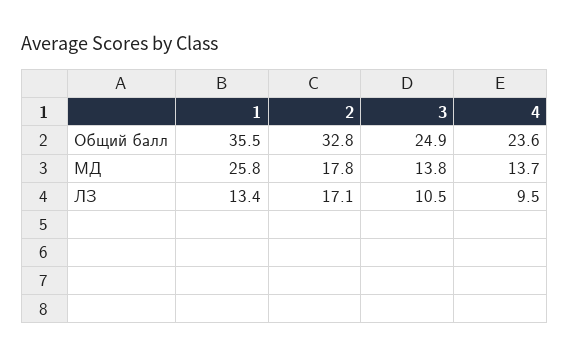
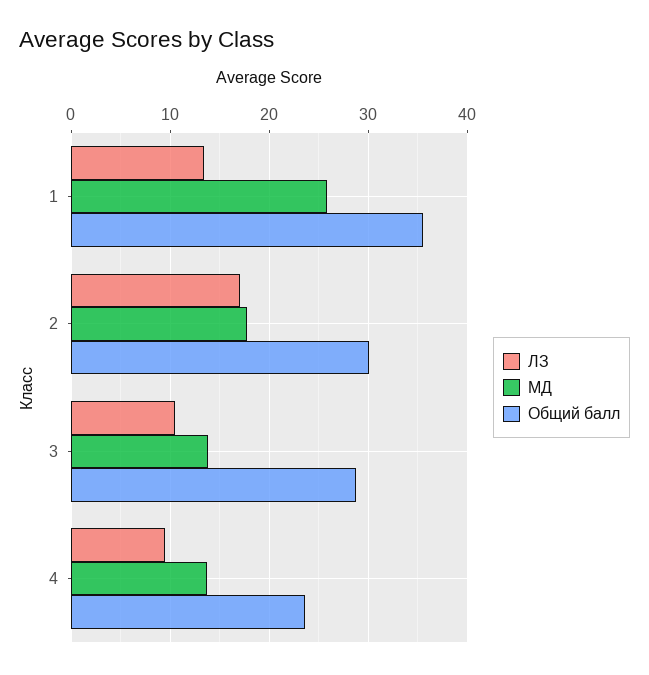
  {
    "Общий балл": {
      "1": 35.5,
-     "2": 32.8,
+     "2": 30,
-     "3": 24.9,
+     "3": 29,
      "4": 23.6
    },
    "МД": {
      "1": 25.8,
      "2": 17.8,
      "3": 13.8,
      "4": 13.7
    },
    "ЛЗ": {
      "1": 13.4,
      "2": 17.1,
      "3": 10.5,
      "4": 9.5
    }
  }

